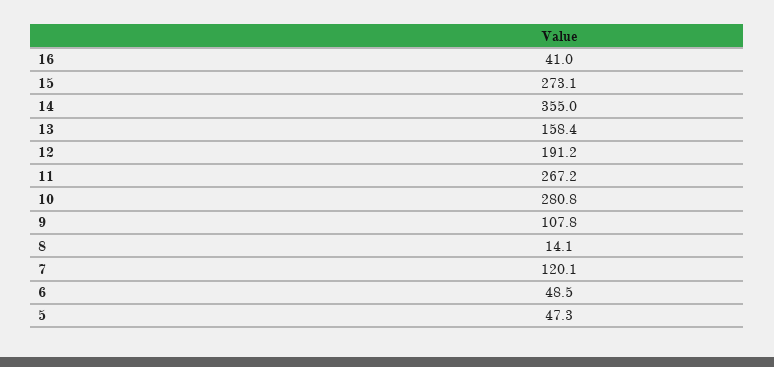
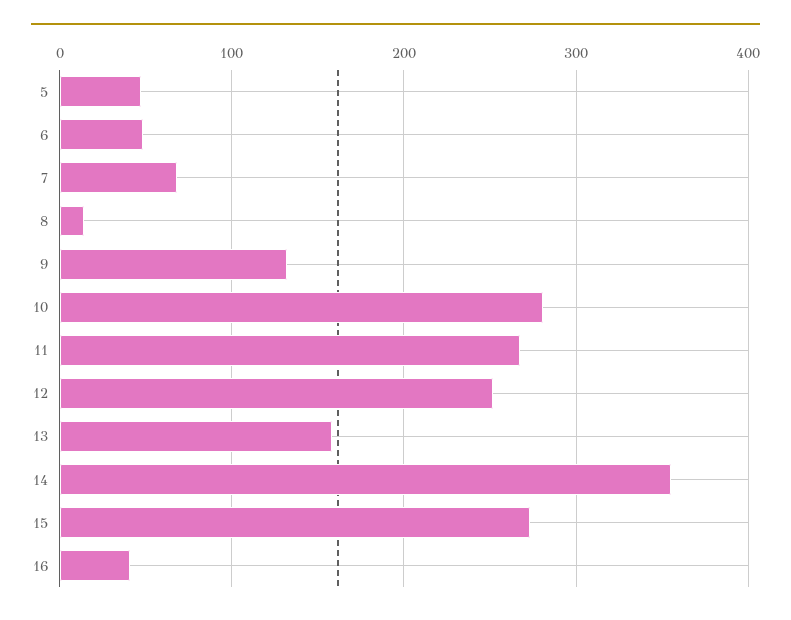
  {
    "16": 41,
    "15": 273.1,
    "14": 355,
    "13": 158.4,
-   "12": 191.2,
+   "12": 250,
    "11": 267.2,
    "10": 280.8,
-   "9": 107.8,
+   "9": 130,
    "8": 14.1,
-   "7": 120.1,
+   "7": 70,
    "6": 48.5,
    "5": 47.3
  }

